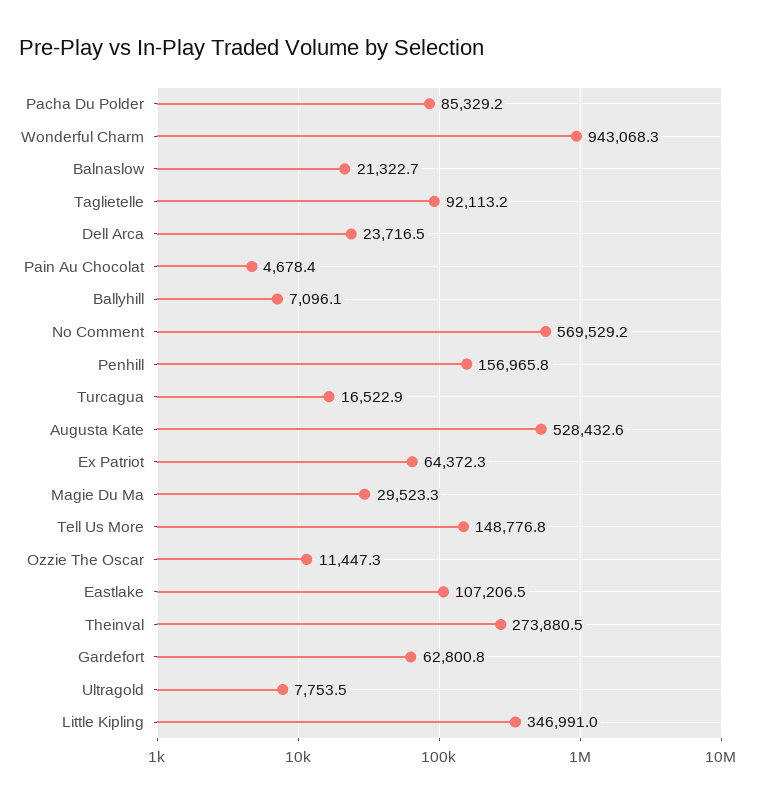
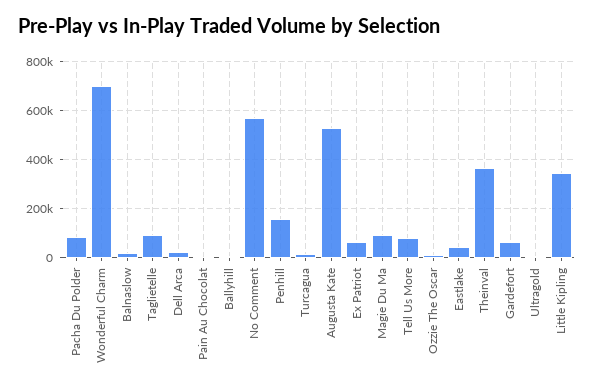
  {
    "Pacha Du Polder": 85329.2,
-   "Wonderful Charm": 943068.3,
+   "Wonderful Charm": 700000,
    "Balnaslow": 21322.7,
    "Taglietelle": 92113.2,
    "Dell Arca": 23716.5,
    "Pain Au Chocolat": 4678.4,
    "Ballyhill": 7096.1,
    "No Comment": 569529.2,
    "Penhill": 156965.8,
    "Turcagua": 16522.9,
    "Augusta Kate": 528432.6,
    "Ex Patriot": 64372.3,
-   "Magie Du Ma": 29523.3,
+   "Magie Du Ma": 100000,
-   "Tell Us More": 148776.8,
+   "Tell Us More": 75000,
    "Ozzie The Oscar": 11447.3,
-   "Eastlake": 107206.5,
+   "Eastlake": 50000,
-   "Theinval": 273880.5,
+   "Theinval": 375000,
    "Gardefort": 62800.8,
    "Ultragold": 7753.5,
    "Little Kipling": 346991
  }

